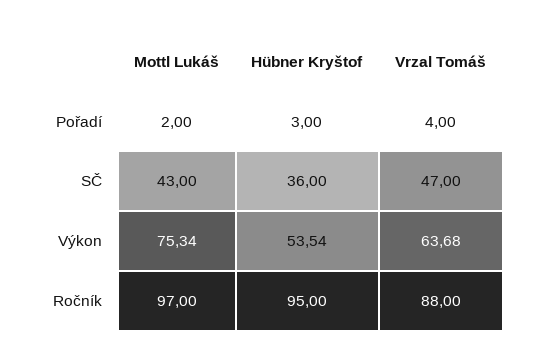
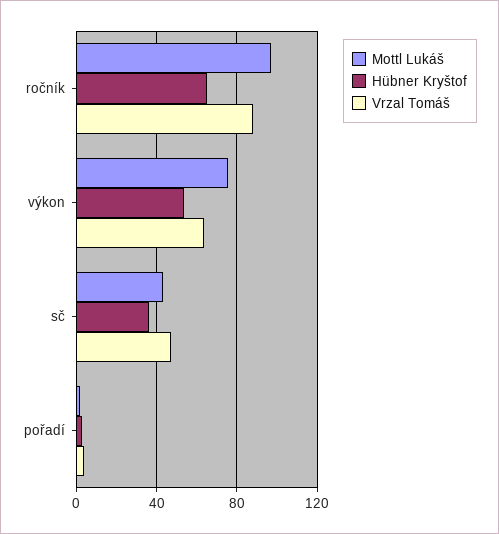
  {
    "Mottl Lukáš": {
      "Pořadí": 2,
      "SČ": 43,
      "Výkon": 75.34,
      "Ročník": 97
    },
    "Hübner Kryštof": {
      "Pořadí": 3,
      "SČ": 36,
      "Výkon": 53.54,
-     "Ročník": 95
+     "Ročník": 65
    },
    "Vrzal Tomáš": {
      "Pořadí": 4,
      "SČ": 47,
      "Výkon": 63.68,
      "Ročník": 88
    }
  }

